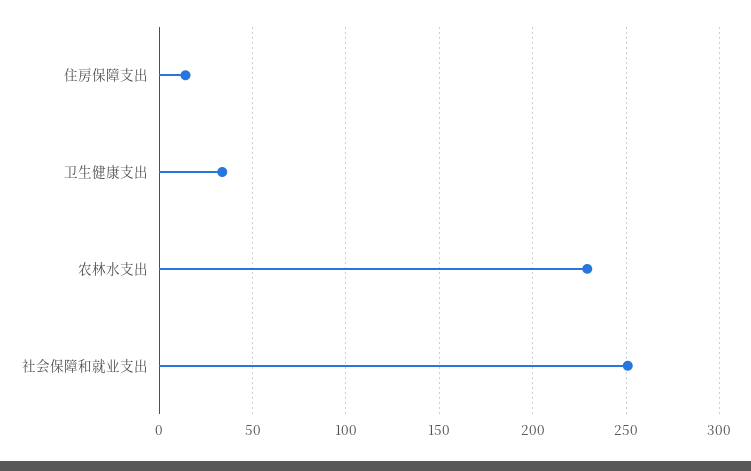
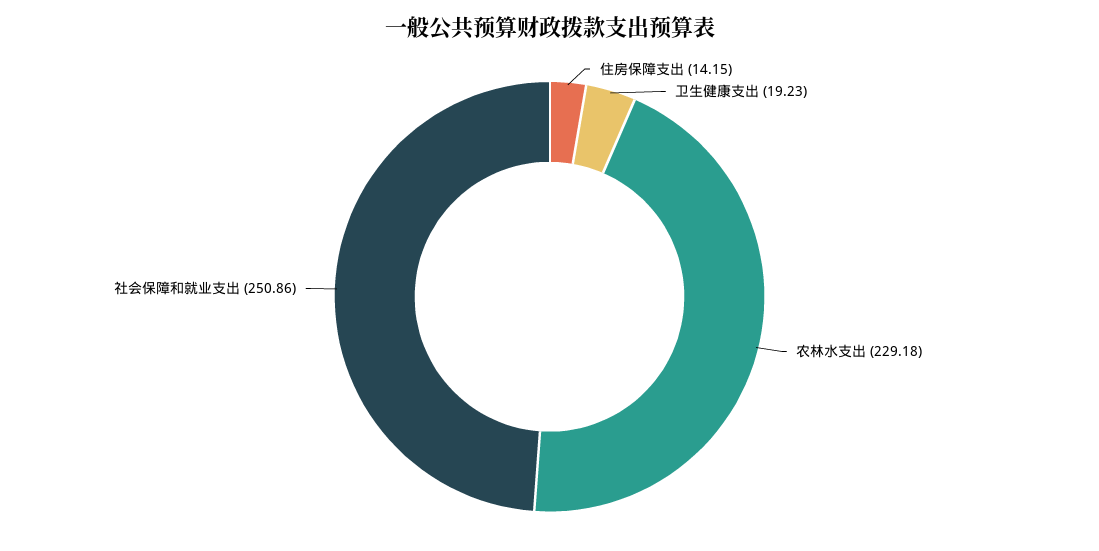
  {
    "住房保障支出": 14.15,
-   "卫生健康支出": 35,
+   "卫生健康支出": 19.23,
    "农林水支出": 229.18,
    "社会保障和就业支出": 250.86
  }

